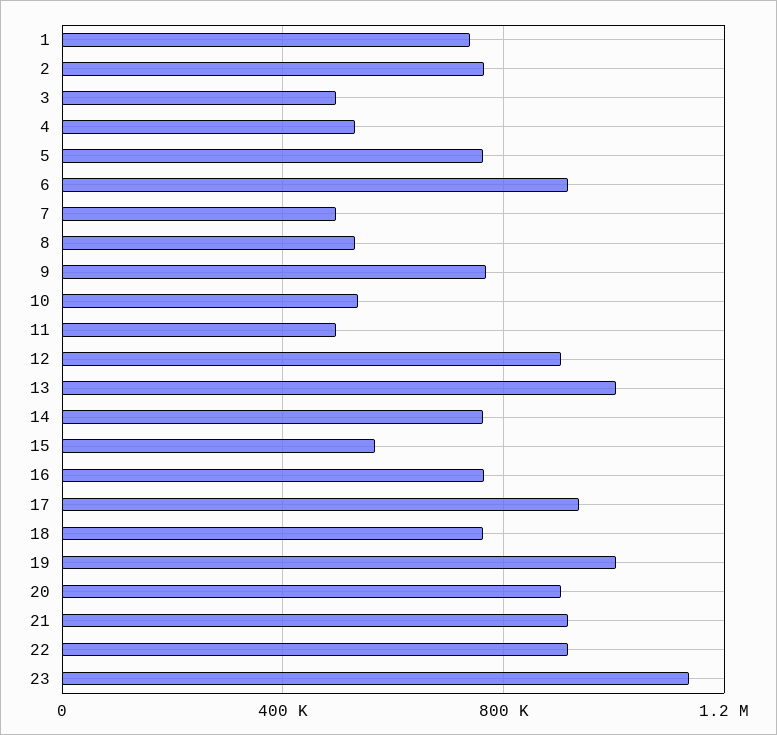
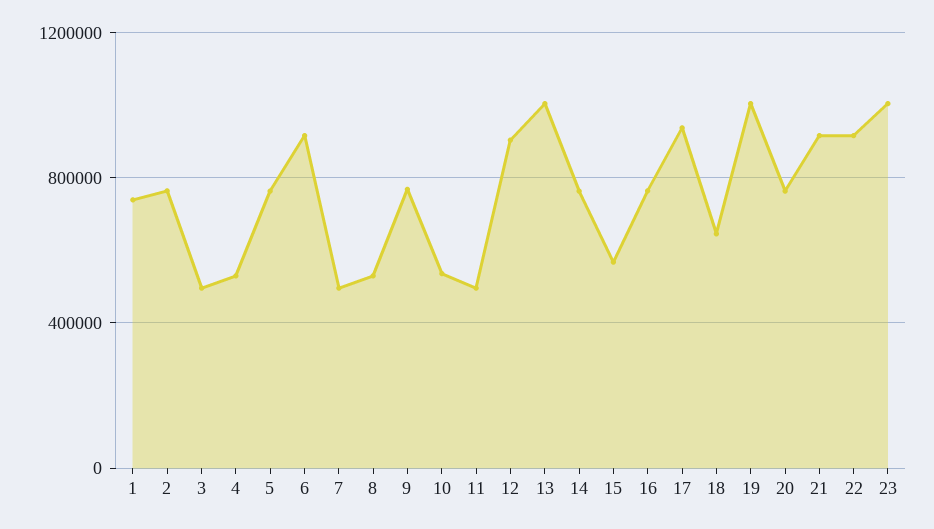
  {
    "1": 750000,
    "2": 750000,
    "3": 500000,
    "4": 550000,
    "5": 750000,
    "6": 900000,
    "7": 500000,
    "8": 550000,
    "9": 750000,
    "10": 550000,
    "11": 500000,
    "12": 900000,
    "13": 1000000,
    "14": 750000,
    "15": 550000,
    "16": 750000,
    "17": 950000,
-   "18": 750000,
+   "18": 650000,
    "19": 1000000,
-   "20": 900000,
+   "20": 750000,
    "21": 900000,
    "22": 900000,
-   "23": 1150000
+   "23": 1000000
  }

